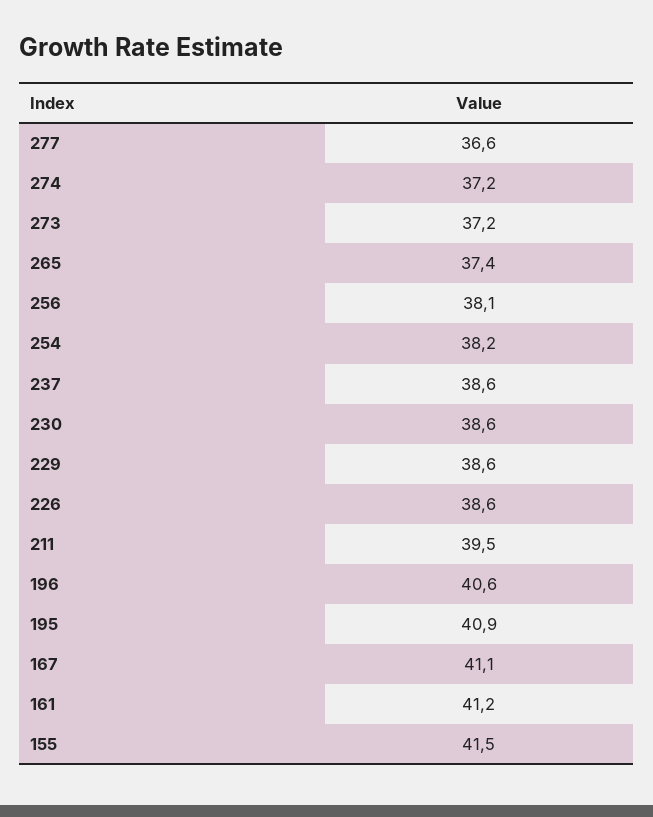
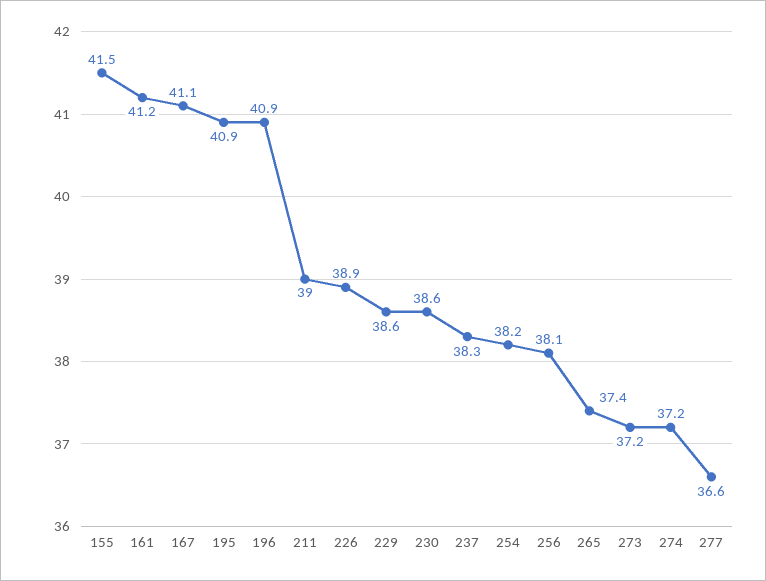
  {
    "277": 36.6,
    "274": 37.2,
    "273": 37.2,
    "265": 37.4,
    "256": 38.1,
    "254": 38.2,
-   "237": 38.6,
+   "237": 38.3,
    "230": 38.6,
    "229": 38.6,
-   "226": 38.6,
+   "226": 38.9,
-   "211": 39.5,
+   "211": 39,
-   "196": 40.6,
+   "196": 40.9,
    "195": 40.9,
    "167": 41.1,
    "161": 41.2,
    "155": 41.5
  }

